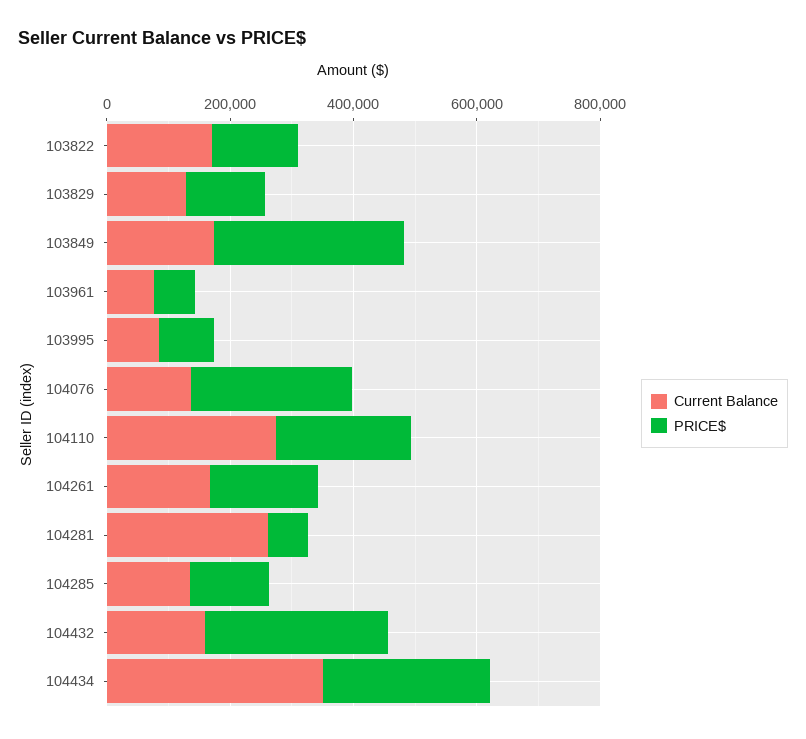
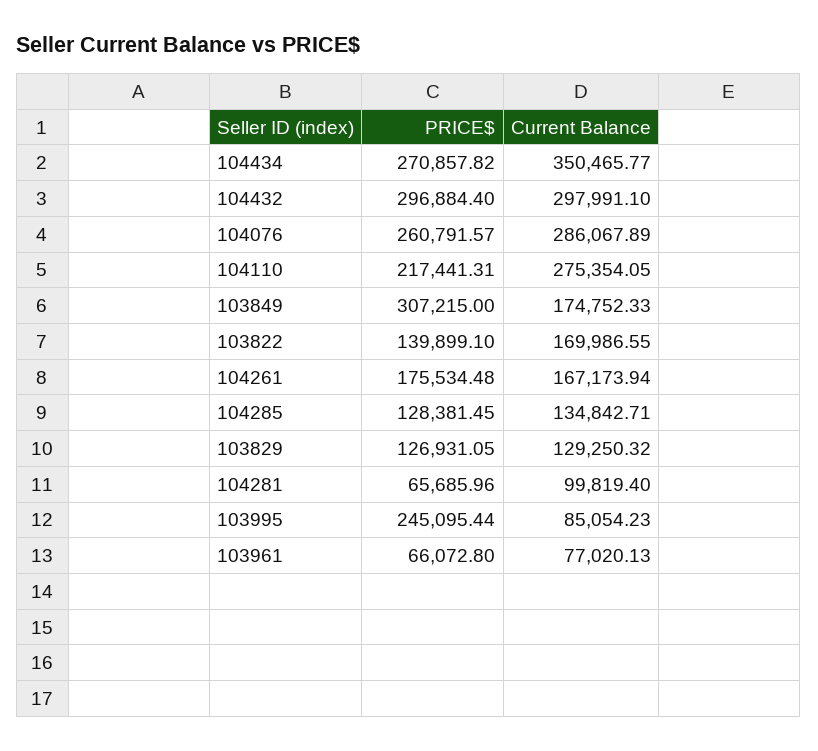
  {
    "Current Balance": {
      "103822": 169986.55,
      "103829": 129250.32,
      "103849": 174752.33,
      "103961": 77020.13,
      "103995": 85054.23,
-     "104076": 150000,
+     "104076": 286067.89,
      "104110": 275354.05,
      "104261": 167173.94,
-     "104281": 250000,
+     "104281": 99819.4,
      "104285": 134842.71,
-     "104432": 150000,
+     "104432": 297991.1,
      "104434": 350465.77
    },
    "PRICE$": {
      "103822": 139899.1,
      "103829": 126931.05,
      "103849": 307215,
      "103961": 66072.8,
-     "103995": 100000,
+     "103995": 245095.44,
      "104076": 260791.57,
      "104110": 217441.31,
      "104261": 175534.48,
      "104281": 65685.96,
      "104285": 128381.45,
      "104432": 296884.4,
      "104434": 270857.82
    }
  }

